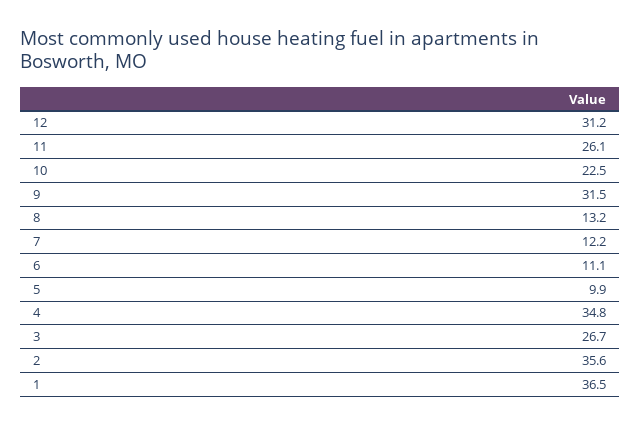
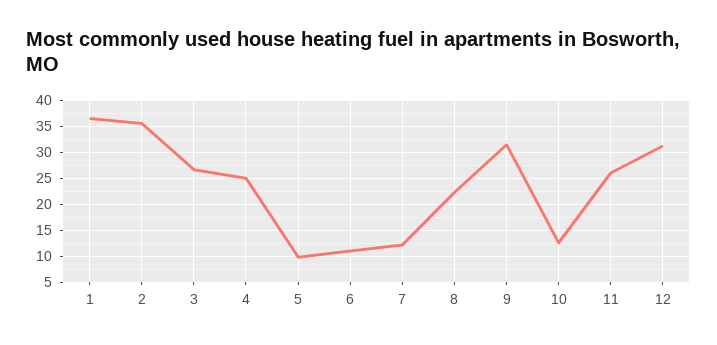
  {
    "12": 31.2,
    "11": 26.1,
-   "10": 22.5,
+   "10": 12.5,
    "9": 31.5,
-   "8": 13.2,
+   "8": 22.5,
    "7": 12.2,
    "6": 11.1,
    "5": 9.9,
-   "4": 34.8,
+   "4": 25,
    "3": 26.7,
    "2": 35.6,
    "1": 36.5
  }

